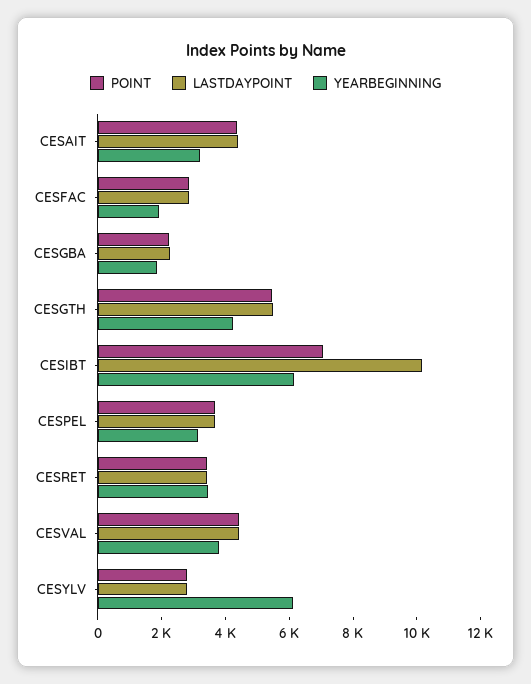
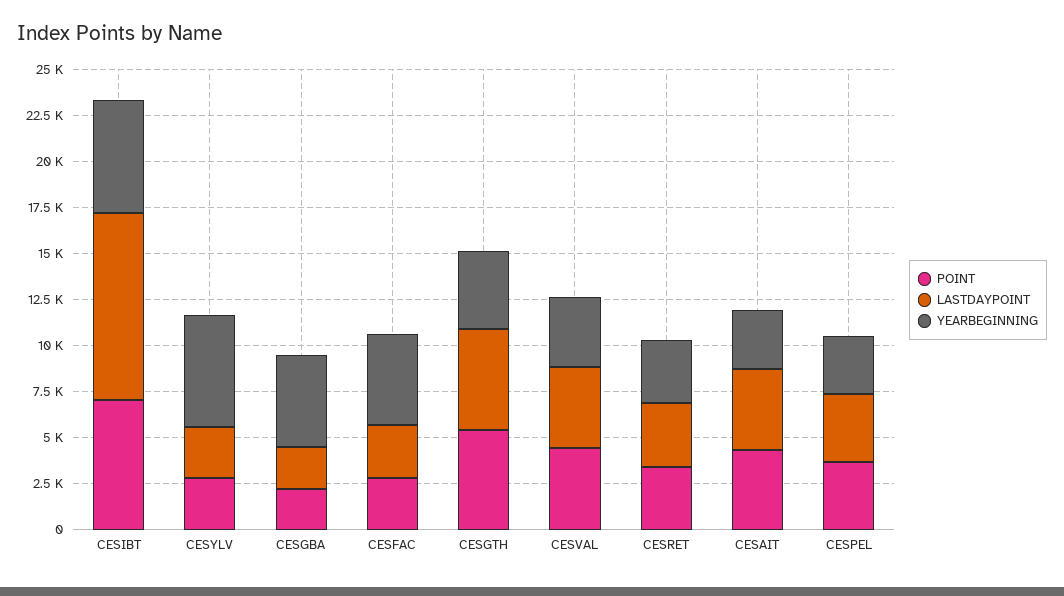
  {
    "POINT": {
      "CESAIT": 4500,
      "CESFAC": 3000,
      "CESGBA": 2500,
      "CESGTH": 5500,
      "CESIBT": 7000,
      "CESPEL": 3500,
      "CESRET": 3500,
      "CESVAL": 4500,
      "CESYLV": 3000
    },
    "LASTDAYPOINT": {
      "CESAIT": 4500,
      "CESFAC": 3000,
      "CESGBA": 2500,
      "CESGTH": 5500,
      "CESIBT": 10000,
      "CESPEL": 3500,
      "CESRET": 3500,
      "CESVAL": 4500,
      "CESYLV": 3000
    },
    "YEARBEGINNING": {
      "CESAIT": 3000,
-     "CESFAC": 2000,
+     "CESFAC": 5000,
-     "CESGBA": 2000,
+     "CESGBA": 5000,
      "CESGTH": 4000,
      "CESIBT": 6000,
      "CESPEL": 3000,
      "CESRET": 3500,
      "CESVAL": 4000,
      "CESYLV": 6000
    }
  }

